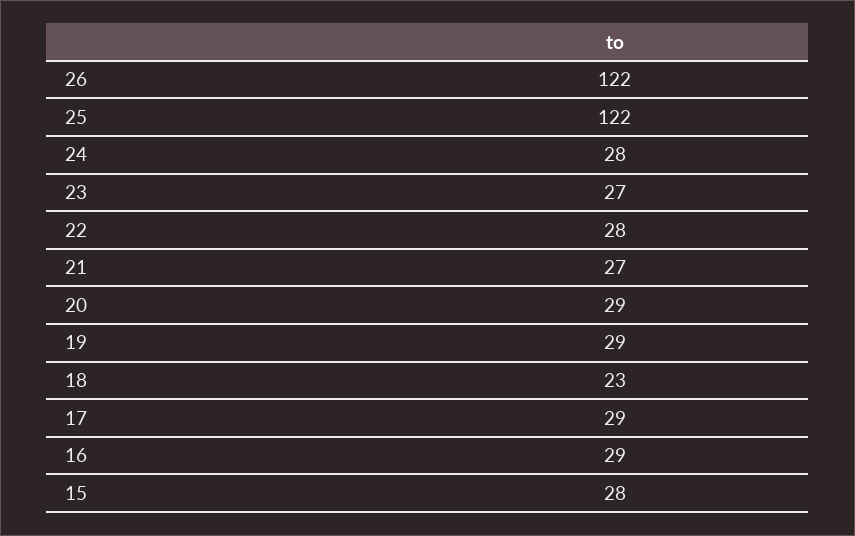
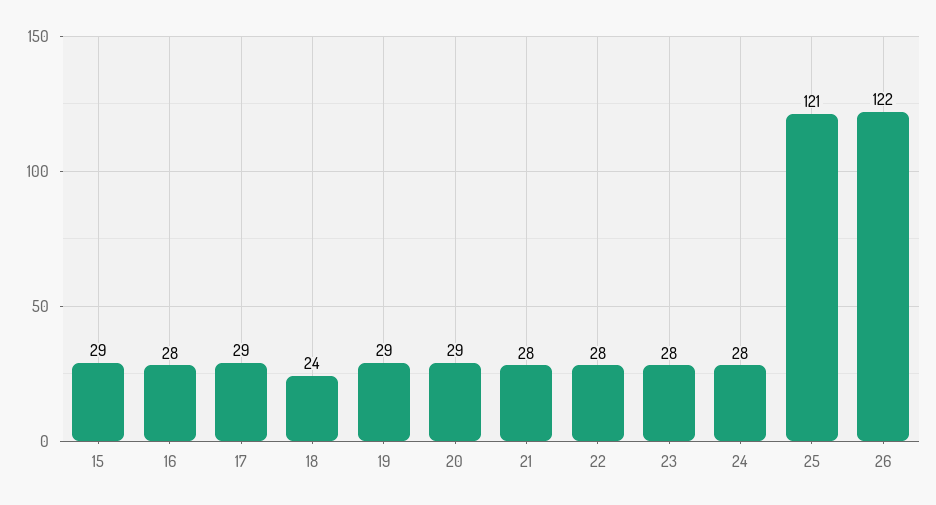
  {
    "26": 122,
-   "25": 122,
+   "25": 121,
    "24": 28,
-   "23": 27,
+   "23": 28,
    "22": 28,
-   "21": 27,
+   "21": 28,
    "20": 29,
    "19": 29,
-   "18": 23,
+   "18": 24,
    "17": 29,
-   "16": 29,
+   "16": 28,
-   "15": 28
+   "15": 29
  }

